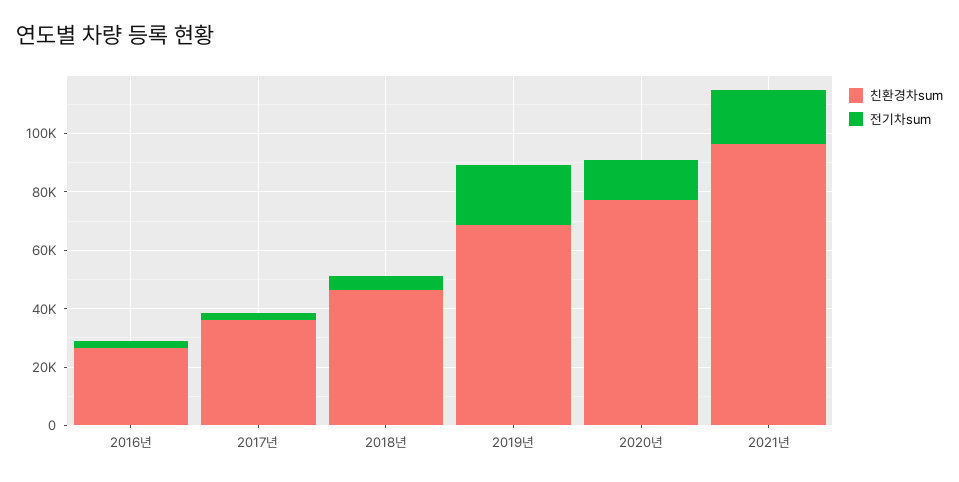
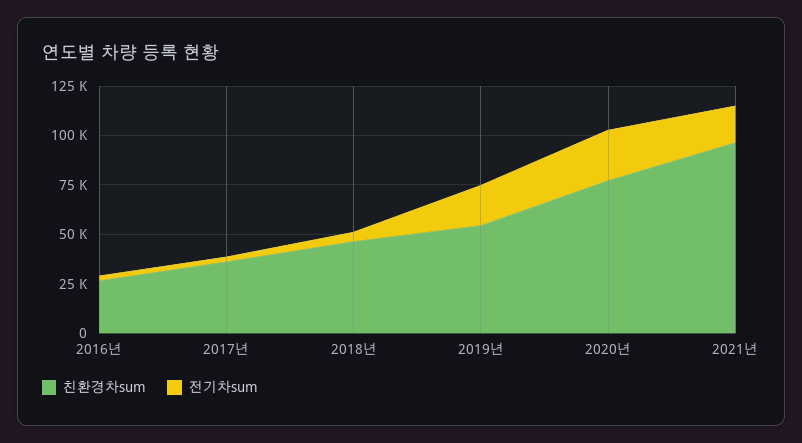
  {
    "친환경차sum": {
      "2016년": 25000,
      "2017년": 35000,
      "2018년": 45000,
-     "2019년": 70000,
+     "2019년": 55000,
      "2020년": 75000,
      "2021년": 95000
    },
    "전기차sum": {
      "2016년": 0,
      "2017년": 0,
      "2018년": 5000,
      "2019년": 20000,
-     "2020년": 15000,
+     "2020년": 25000,
      "2021년": 20000
    }
  }

